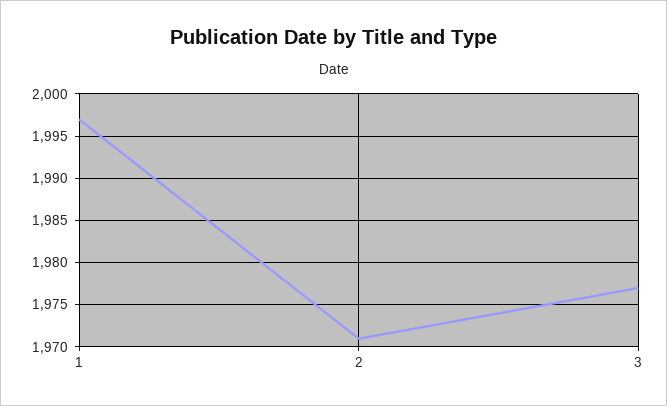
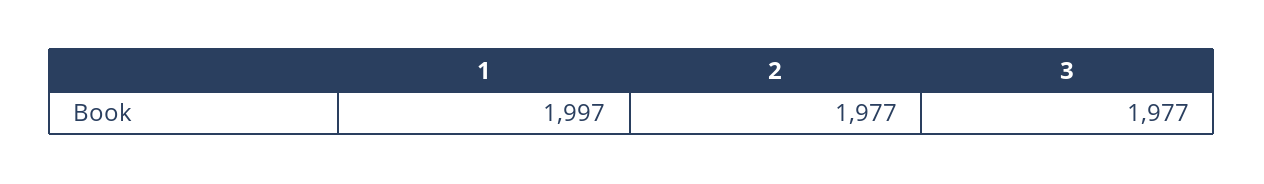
  {
    "1": 1997,
-   "2": 1971,
+   "2": 1977,
    "3": 1977
  }

